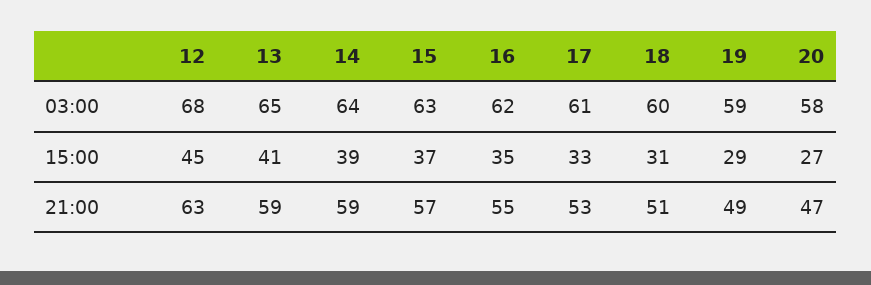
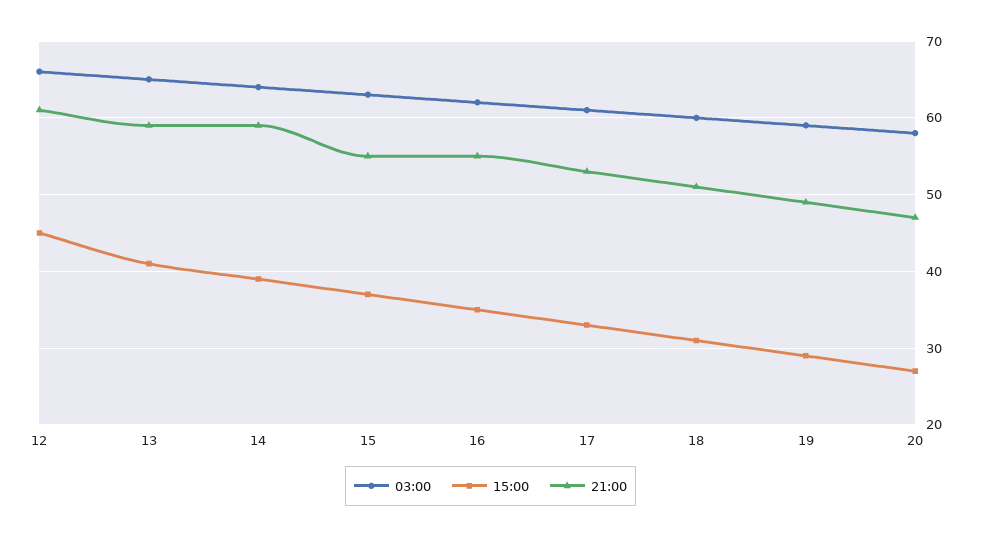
  {
    "03:00": {
-     "12": 68,
+     "12": 66,
      "13": 65,
      "14": 64,
      "15": 63,
      "16": 62,
      "17": 61,
      "18": 60,
      "19": 59,
      "20": 58
    },
    "15:00": {
      "12": 45,
      "13": 41,
      "14": 39,
      "15": 37,
      "16": 35,
      "17": 33,
      "18": 31,
      "19": 29,
      "20": 27
    },
    "21:00": {
-     "12": 63,
+     "12": 61,
      "13": 59,
      "14": 59,
-     "15": 57,
+     "15": 55,
      "16": 55,
      "17": 53,
      "18": 51,
      "19": 49,
      "20": 47
    }
  }

